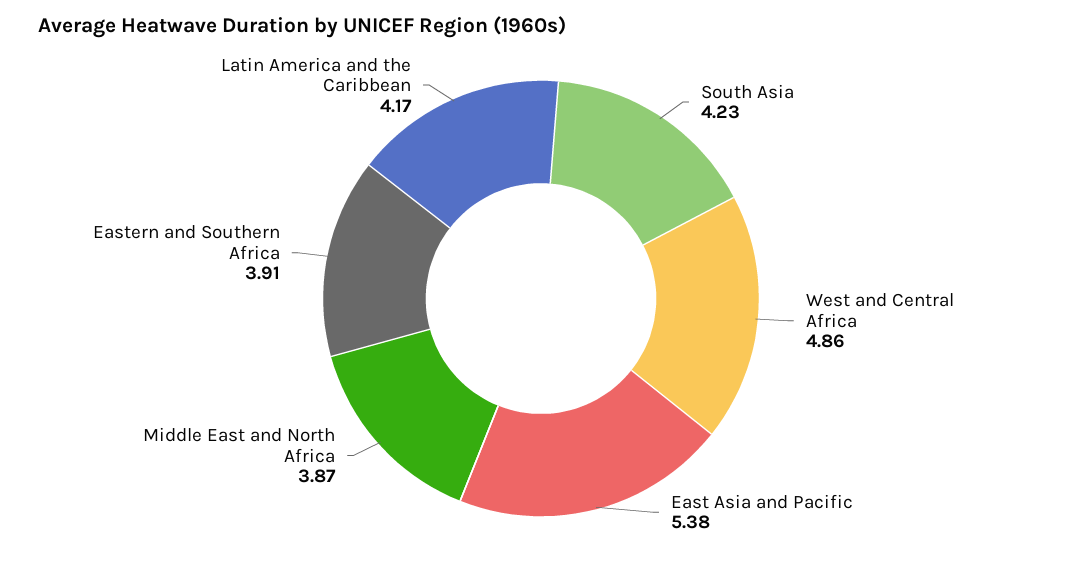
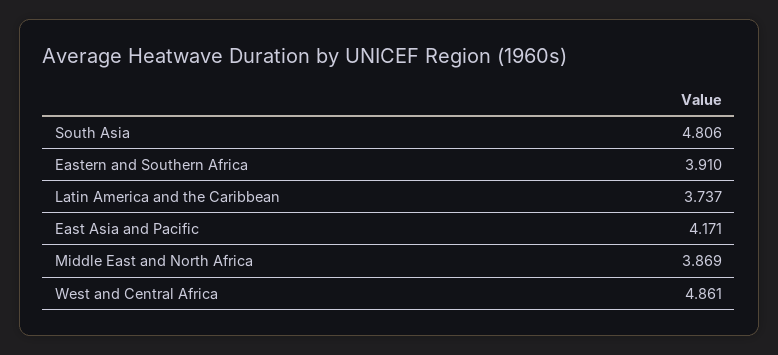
  {
-   "South Asia": 4.23,
+   "South Asia": 4.806,
    "West and Central Africa": 4.861,
-   "East Asia and Pacific": 5.38,
+   "East Asia and Pacific": 4.171,
    "Middle East and North Africa": 3.869,
    "Eastern and Southern Africa": 3.91,
-   "Latin America and the Caribbean": 4.17
+   "Latin America and the Caribbean": 3.737
  }

